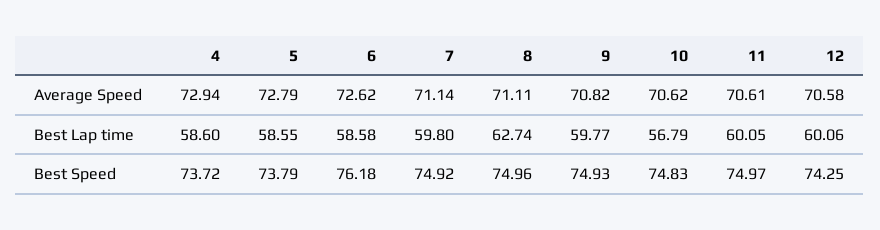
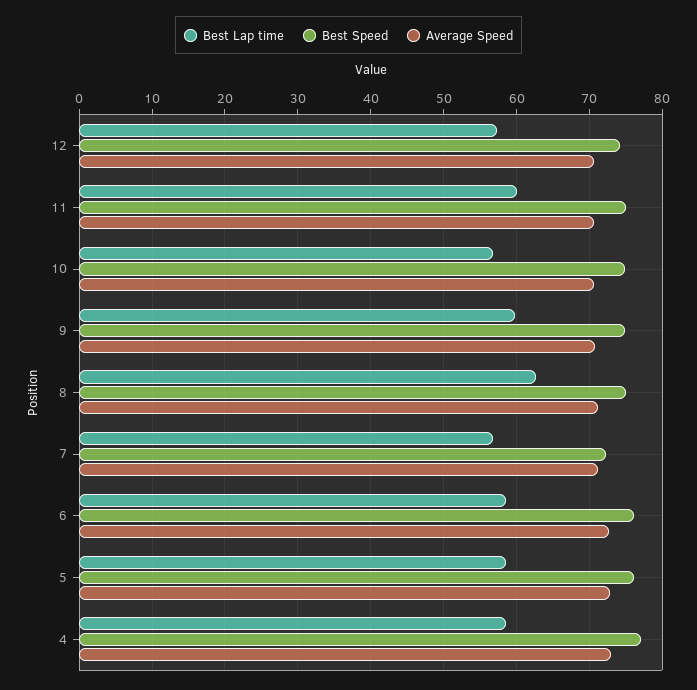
  {
    "Average Speed": {
      "4": 72.94,
      "5": 72.79,
      "6": 72.62,
      "7": 71.14,
      "8": 71.11,
      "9": 70.82,
      "10": 70.62,
      "11": 70.61,
      "12": 70.58
    },
    "Best Lap time": {
      "4": 58.6,
      "5": 58.55,
      "6": 58.58,
-     "7": 59.8,
+     "7": 57,
      "8": 62.74,
      "9": 59.77,
      "10": 56.79,
      "11": 60.05,
-     "12": 60.06
+     "12": 57
    },
    "Best Speed": {
-     "4": 73.72,
+     "4": 77,
-     "5": 73.79,
+     "5": 76,
      "6": 76.18,
-     "7": 74.92,
+     "7": 72,
      "8": 74.96,
      "9": 74.93,
      "10": 74.83,
      "11": 74.97,
      "12": 74.25
    }
  }

